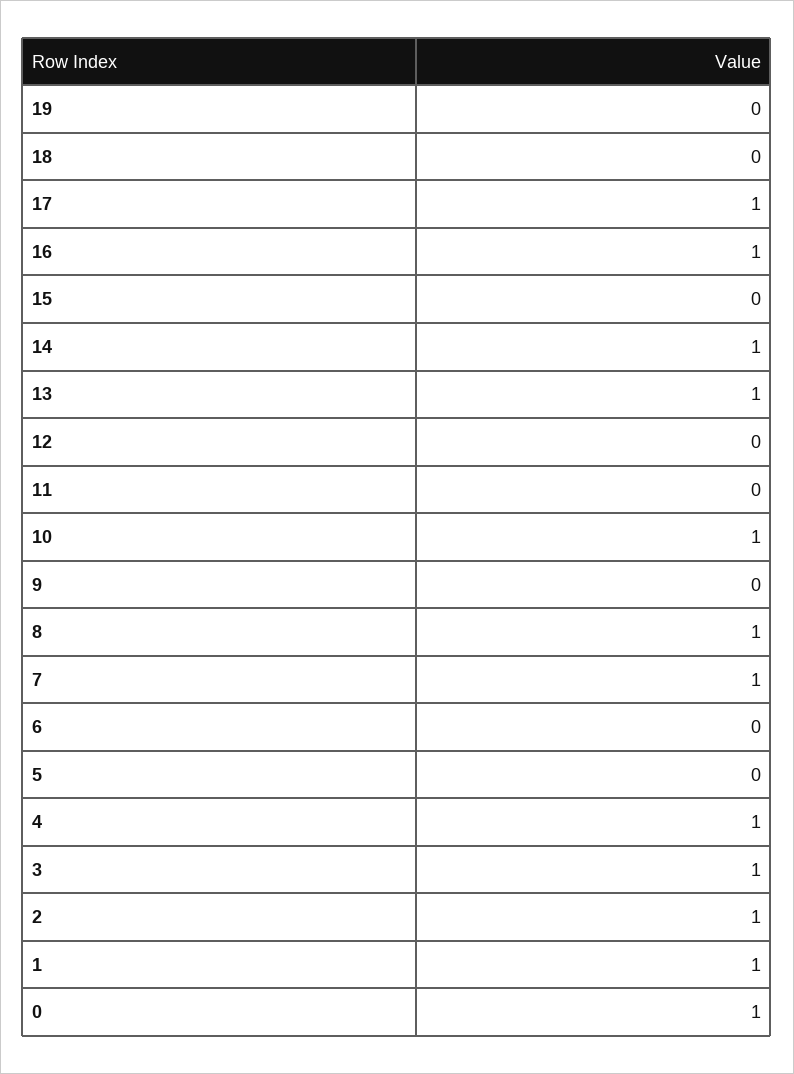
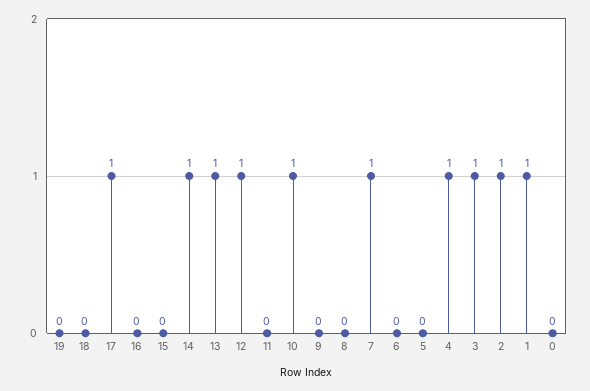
  {
    "19": 0,
    "18": 0,
    "17": 1,
-   "16": 1,
+   "16": 0,
    "15": 0,
    "14": 1,
    "13": 1,
-   "12": 0,
+   "12": 1,
    "11": 0,
    "10": 1,
    "9": 0,
-   "8": 1,
+   "8": 0,
    "7": 1,
    "6": 0,
    "5": 0,
    "4": 1,
    "3": 1,
    "2": 1,
    "1": 1,
-   "0": 1
+   "0": 0
  }

